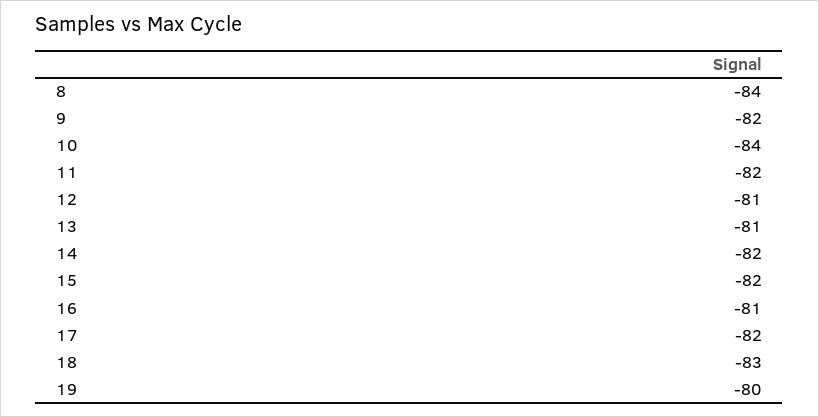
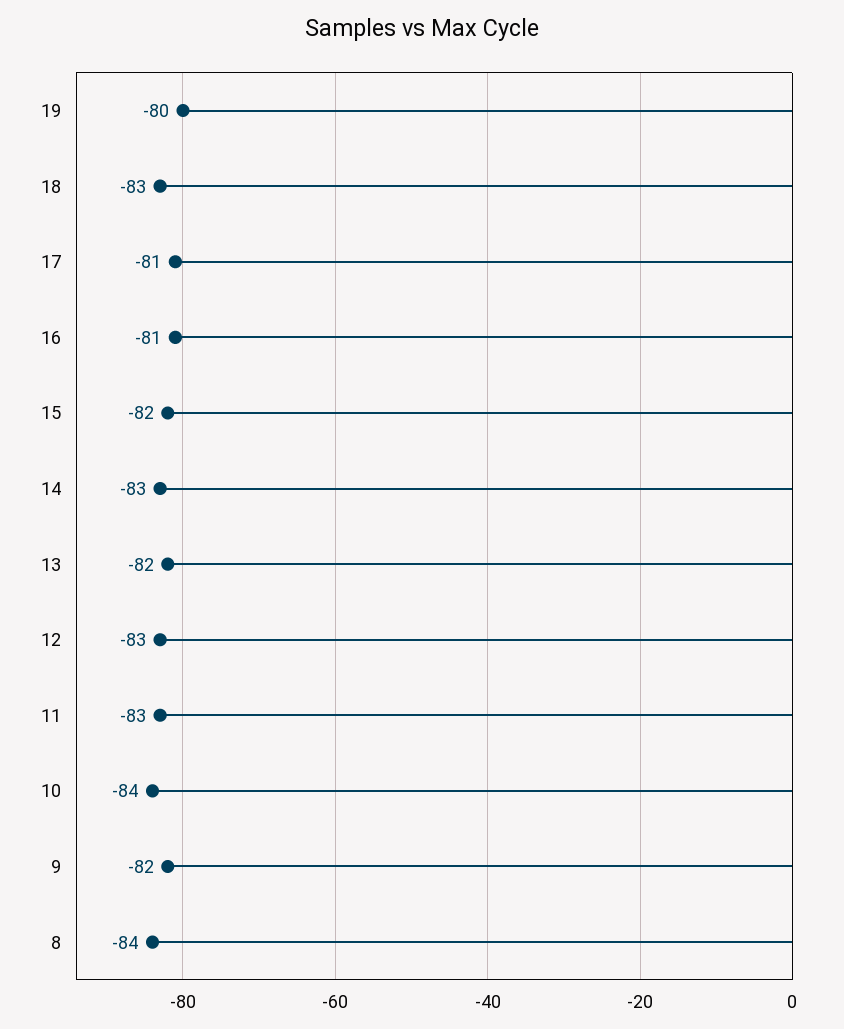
  {
    "8": -84,
    "9": -82,
    "10": -84,
-   "11": -82,
+   "11": -83,
-   "12": -81,
+   "12": -83,
-   "13": -81,
+   "13": -82,
-   "14": -82,
+   "14": -83,
    "15": -82,
    "16": -81,
-   "17": -82,
+   "17": -81,
    "18": -83,
    "19": -80
  }

